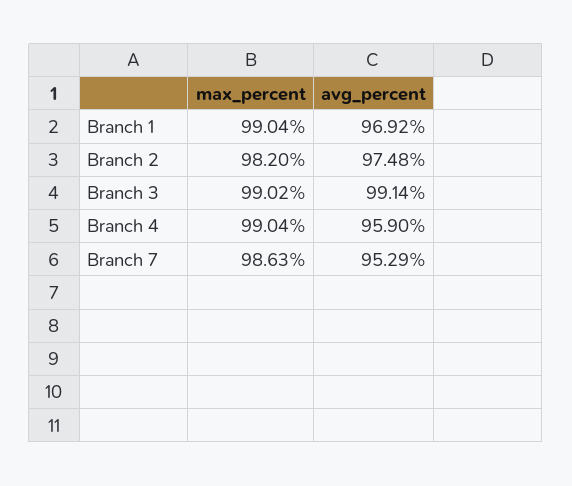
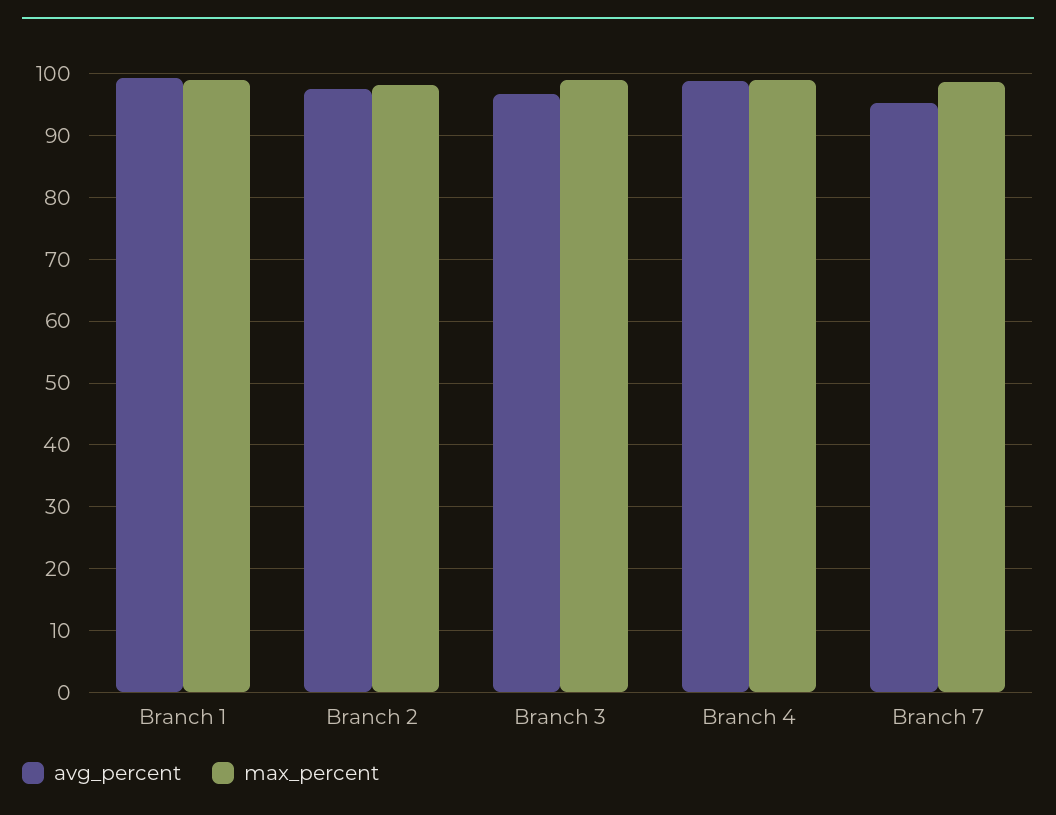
  {
    "max_percent": {
      "Branch 1": 99.04,
      "Branch 2": 98.2,
      "Branch 3": 99.02,
      "Branch 4": 99.04,
      "Branch 7": 98.63
    },
    "avg_percent": {
-     "Branch 1": 96.92,
+     "Branch 1": 99,
      "Branch 2": 97.48,
-     "Branch 3": 99.14,
+     "Branch 3": 97,
-     "Branch 4": 95.9,
+     "Branch 4": 99,
      "Branch 7": 95.29
    }
  }

